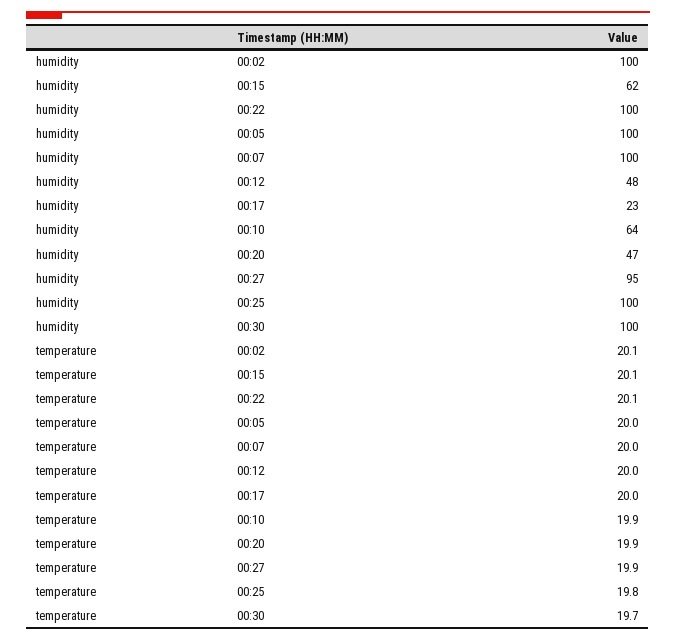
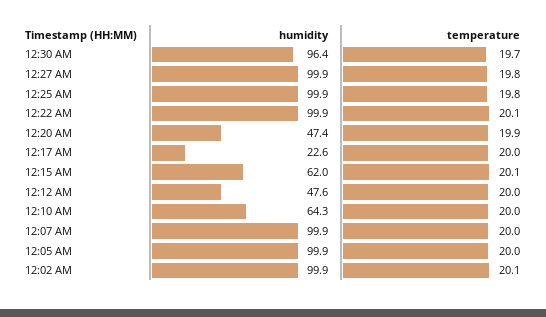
  {
    "humidity": {
      "00:02": 99.9,
      "00:15": 62,
      "00:22": 99.9,
      "00:05": 99.9,
      "00:07": 99.9,
      "00:12": 47.6,
      "00:17": 22.6,
      "00:10": 64.3,
      "00:20": 47.4,
-     "00:27": 95,
+     "00:27": 99.9,
      "00:25": 99.9,
-     "00:30": 100
+     "00:30": 96.4
    },
    "temperature": {
      "00:02": 20.1,
      "00:15": 20.1,
      "00:22": 20.1,
      "00:05": 20,
      "00:07": 20,
      "00:12": 20,
      "00:17": 20,
-     "00:10": 19.9,
+     "00:10": 20,
      "00:20": 19.9,
-     "00:27": 19.9,
+     "00:27": 19.8,
      "00:25": 19.8,
      "00:30": 19.7
    }
  }

